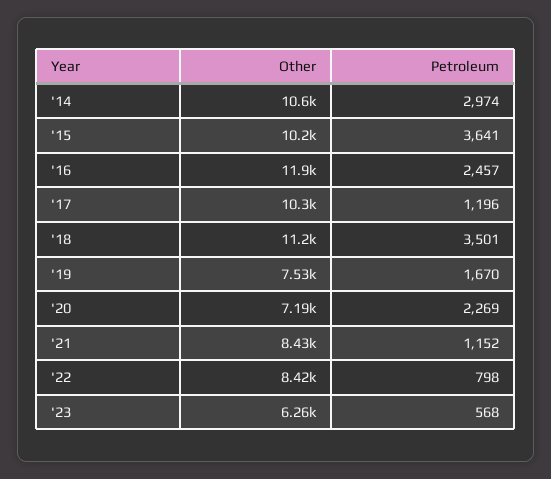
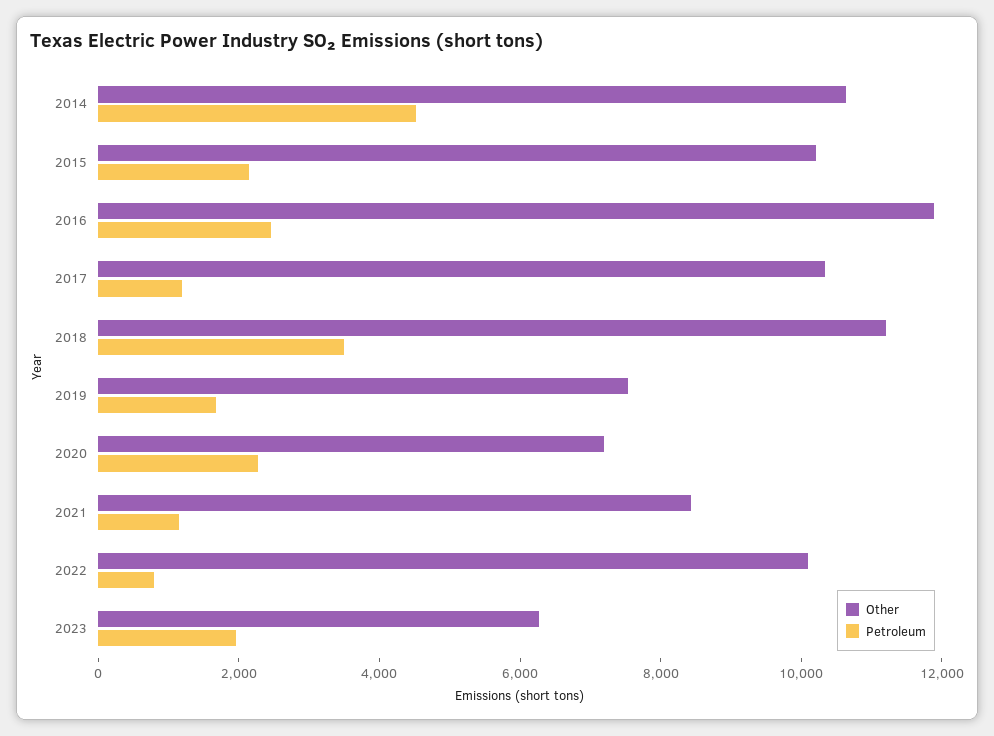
  {
    "Other": {
      "'14": 10600,
      "'15": 10200,
      "'16": 11900,
      "'17": 10300,
      "'18": 11200,
      "'19": 7530,
      "'20": 7190,
      "'21": 8430,
-     "'22": 8420,
+     "'22": 10000,
      "'23": 6260
    },
    "Petroleum": {
-     "'14": 2974,
+     "'14": 4500,
-     "'15": 3641,
+     "'15": 2000,
      "'16": 2457,
      "'17": 1196,
      "'18": 3501,
      "'19": 1670,
      "'20": 2269,
      "'21": 1152,
      "'22": 798,
-     "'23": 568
+     "'23": 2000
    }
  }

